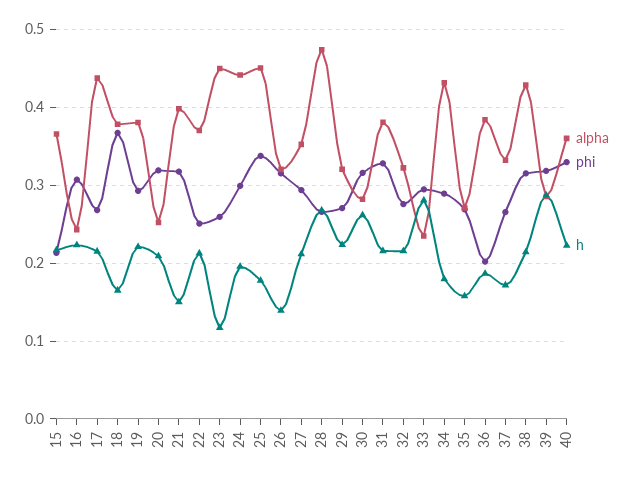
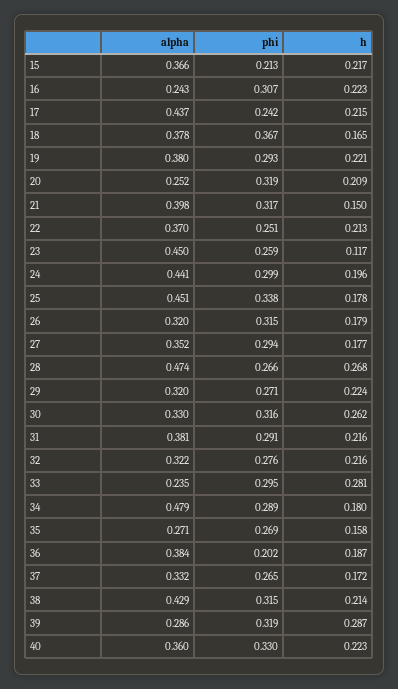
  {
    "alpha": {
      "15": 0.366,
      "16": 0.243,
      "17": 0.437,
      "18": 0.378,
      "19": 0.38,
      "20": 0.252,
      "21": 0.398,
      "22": 0.37,
      "23": 0.45,
      "24": 0.441,
      "25": 0.451,
      "26": 0.32,
      "27": 0.352,
      "28": 0.474,
      "29": 0.32,
-     "30": 0.28,
+     "30": 0.33,
      "31": 0.381,
      "32": 0.322,
      "33": 0.235,
-     "34": 0.43,
+     "34": 0.479,
      "35": 0.271,
      "36": 0.384,
      "37": 0.332,
      "38": 0.429,
      "39": 0.286,
      "40": 0.36
    },
    "phi": {
      "15": 0.213,
      "16": 0.307,
-     "17": 0.27,
+     "17": 0.242,
      "18": 0.367,
      "19": 0.293,
      "20": 0.319,
      "21": 0.317,
      "22": 0.251,
      "23": 0.259,
      "24": 0.299,
      "25": 0.338,
      "26": 0.315,
      "27": 0.294,
      "28": 0.266,
      "29": 0.271,
      "30": 0.316,
-     "31": 0.33,
+     "31": 0.291,
      "32": 0.276,
      "33": 0.295,
      "34": 0.289,
      "35": 0.269,
      "36": 0.202,
      "37": 0.265,
      "38": 0.315,
      "39": 0.319,
      "40": 0.33
    },
    "h": {
      "15": 0.217,
      "16": 0.223,
      "17": 0.215,
      "18": 0.165,
      "19": 0.221,
      "20": 0.209,
      "21": 0.15,
      "22": 0.213,
      "23": 0.117,
      "24": 0.196,
      "25": 0.178,
-     "26": 0.14,
+     "26": 0.179,
-     "27": 0.21,
+     "27": 0.177,
      "28": 0.268,
      "29": 0.224,
      "30": 0.262,
      "31": 0.216,
      "32": 0.216,
      "33": 0.281,
      "34": 0.18,
      "35": 0.158,
      "36": 0.187,
      "37": 0.172,
      "38": 0.214,
      "39": 0.287,
      "40": 0.223
    }
  }

